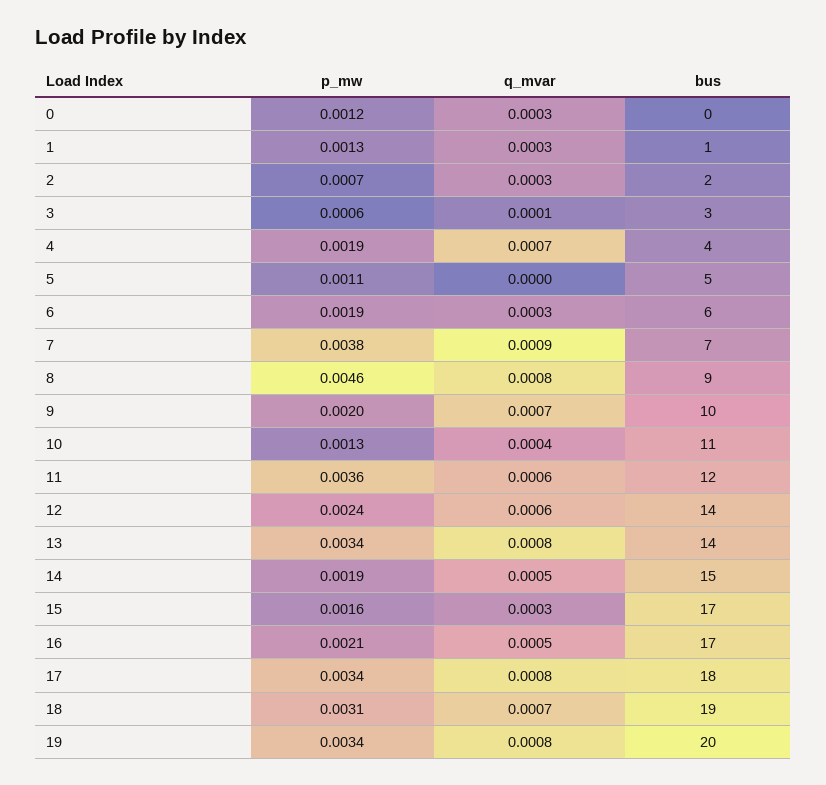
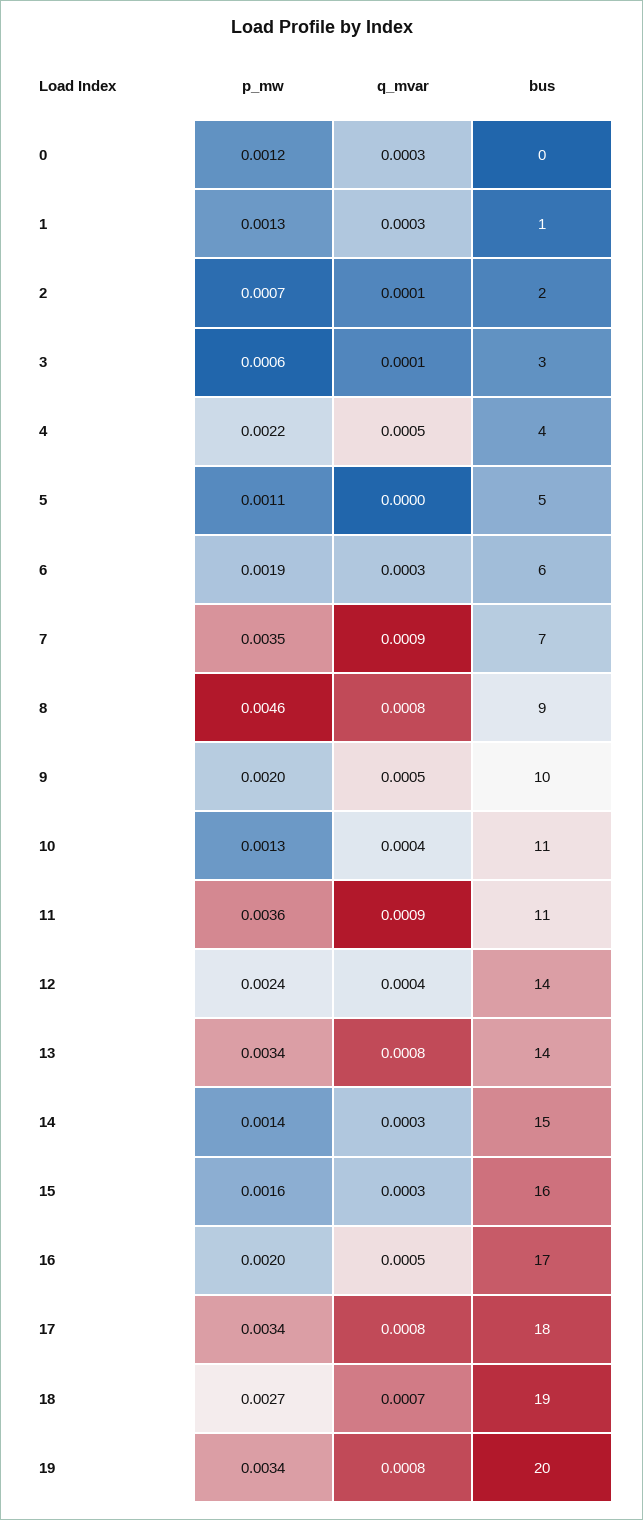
  {
    "p_mw": {
      "0": 0.0012,
      "1": 0.0013,
      "2": 0.0007,
      "3": 0.0006,
-     "4": 0.0019,
+     "4": 0.0022,
      "5": 0.0011,
      "6": 0.0019,
-     "7": 0.0038,
+     "7": 0.0035,
      "8": 0.0046,
      "9": 0.002,
      "10": 0.0013,
      "11": 0.0036,
      "12": 0.0024,
      "13": 0.0034,
-     "14": 0.0019,
+     "14": 0.0014,
      "15": 0.0016,
-     "16": 0.0021,
+     "16": 0.002,
      "17": 0.0034,
-     "18": 0.0031,
+     "18": 0.0027,
      "19": 0.0034
    },
    "q_mvar": {
      "0": 0.0003,
      "1": 0.0003,
-     "2": 0.0003,
+     "2": 0.0001,
      "3": 0.0001,
-     "4": 0.0007,
+     "4": 0.0005,
      "5": 0,
      "6": 0.0003,
      "7": 0.0009,
      "8": 0.0008,
-     "9": 0.0007,
+     "9": 0.0005,
      "10": 0.0004,
-     "11": 0.0006,
+     "11": 0.0009,
-     "12": 0.0006,
+     "12": 0.0004,
      "13": 0.0008,
-     "14": 0.0005,
+     "14": 0.0003,
      "15": 0.0003,
      "16": 0.0005,
      "17": 0.0008,
      "18": 0.0007,
      "19": 0.0008
    },
    "bus": {
      "0": 0,
      "1": 1,
      "2": 2,
      "3": 3,
      "4": 4,
      "5": 5,
      "6": 6,
      "7": 7,
      "8": 9,
      "9": 10,
      "10": 11,
-     "11": 12,
+     "11": 11,
      "12": 14,
      "13": 14,
      "14": 15,
-     "15": 17,
+     "15": 16,
      "16": 17,
      "17": 18,
      "18": 19,
      "19": 20
    }
  }

